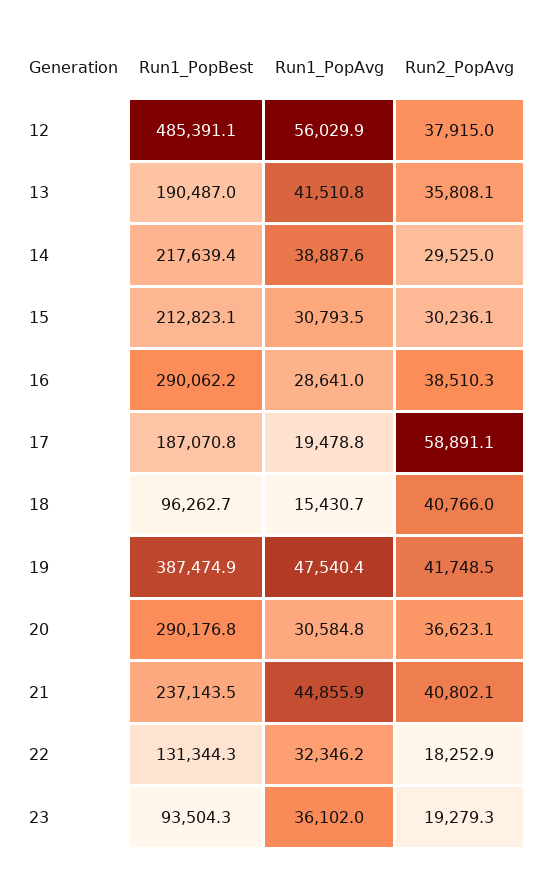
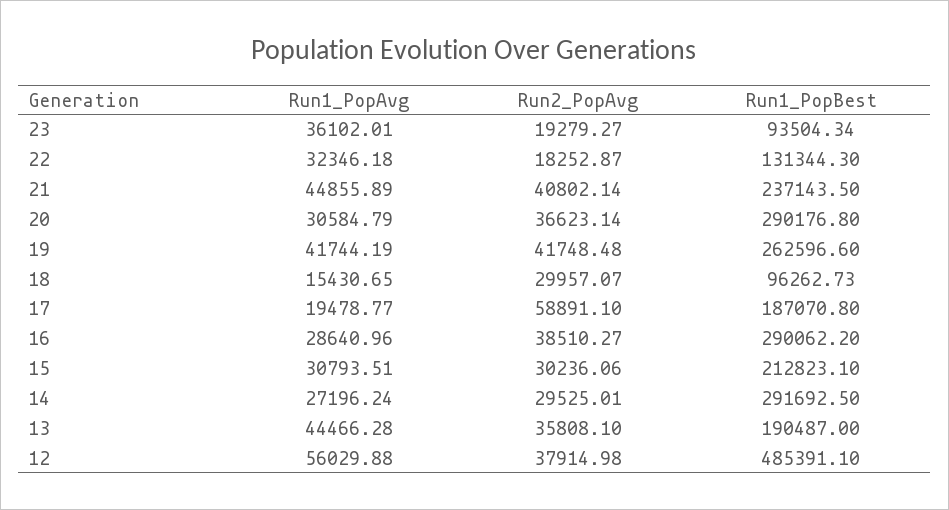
  {
    "Run1_PopBest": {
      "12": 485391.1,
      "13": 190487,
-     "14": 217639.4,
+     "14": 291692.5,
      "15": 212823.1,
      "16": 290062.2,
      "17": 187070.8,
      "18": 96262.73,
-     "19": 387474.9,
+     "19": 262596.6,
      "20": 290176.8,
      "21": 237143.5,
      "22": 131344.3,
      "23": 93504.34
    },
    "Run1_PopAvg": {
      "12": 56029.88,
-     "13": 41510.8,
+     "13": 44466.28,
-     "14": 38887.6,
+     "14": 27196.24,
      "15": 30793.51,
      "16": 28640.96,
      "17": 19478.77,
      "18": 15430.65,
-     "19": 47540.4,
+     "19": 41744.19,
      "20": 30584.79,
      "21": 44855.89,
      "22": 32346.18,
      "23": 36102.01
    },
    "Run2_PopAvg": {
      "12": 37914.98,
      "13": 35808.1,
      "14": 29525.01,
      "15": 30236.06,
      "16": 38510.27,
      "17": 58891.1,
-     "18": 40766,
+     "18": 29957.07,
      "19": 41748.48,
      "20": 36623.14,
      "21": 40802.14,
      "22": 18252.87,
      "23": 19279.27
    }
  }

